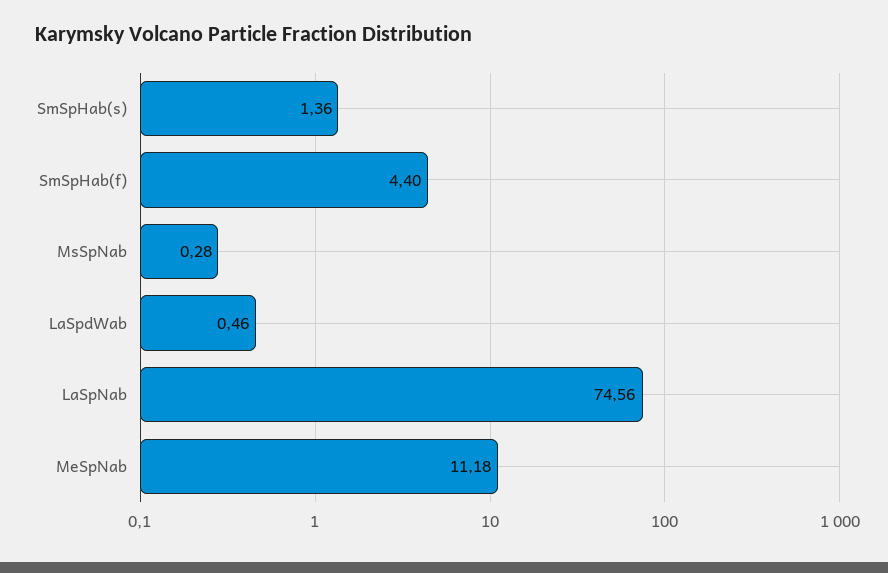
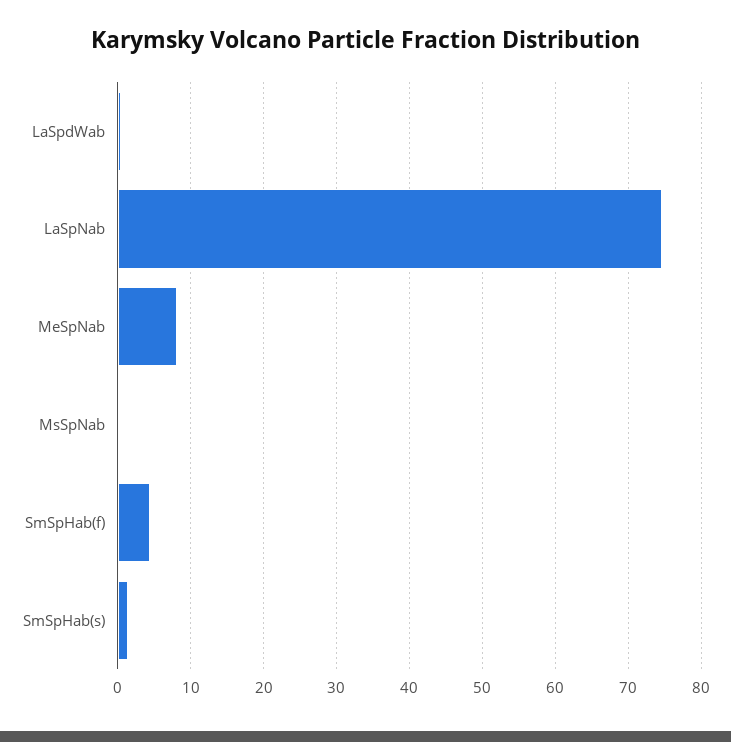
  {
    "SmSpHab(s)": 1.36,
    "SmSpHab(f)": 4.4,
    "MsSpNab": 0.28,
    "LaSpdWab": 0.46,
    "LaSpNab": 74.56,
-   "MeSpNab": 11.18
+   "MeSpNab": 8
  }

